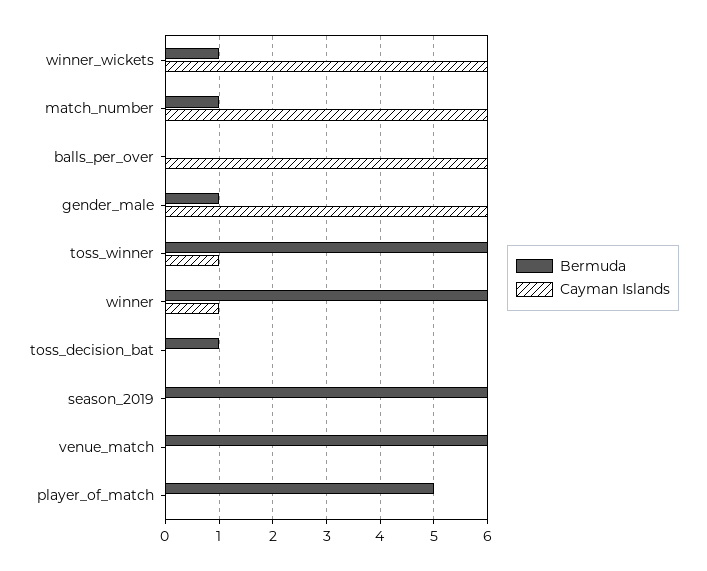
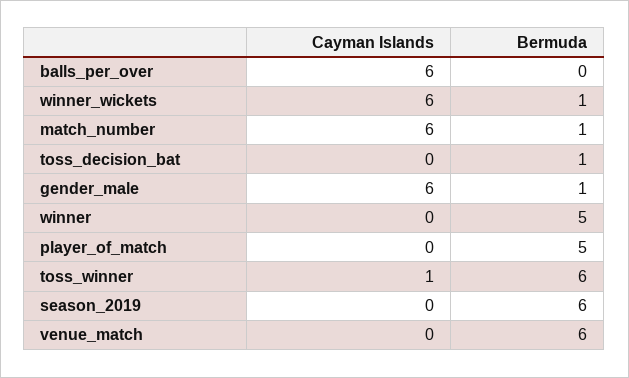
  {
    "Bermuda": {
      "winner_wickets": 1,
      "match_number": 1,
      "balls_per_over": 0,
      "gender_male": 1,
      "toss_winner": 6,
-     "winner": 6,
+     "winner": 5,
      "toss_decision_bat": 1,
      "season_2019": 6,
      "venue_match": 6,
      "player_of_match": 5
    },
    "Cayman Islands": {
      "winner_wickets": 6,
      "match_number": 6,
      "balls_per_over": 6,
      "gender_male": 6,
      "toss_winner": 1,
-     "winner": 1,
+     "winner": 0,
      "toss_decision_bat": 0,
      "season_2019": 0,
      "venue_match": 0,
      "player_of_match": 0
    }
  }

